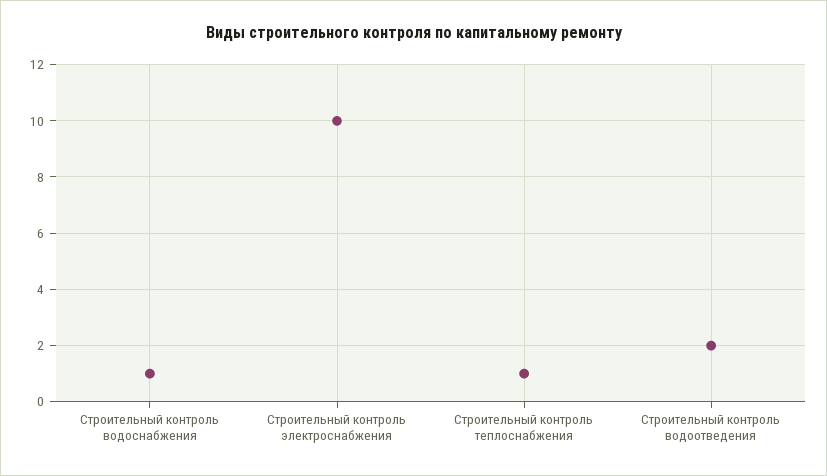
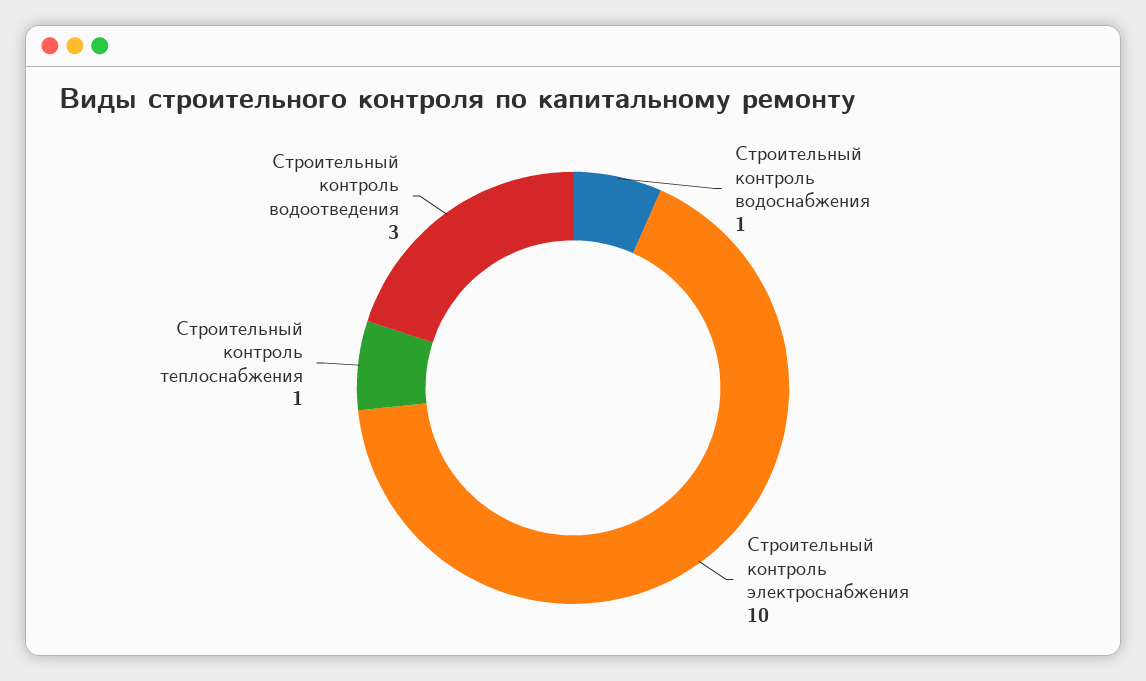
  {
    "Строительный контроль водоснабжения": 1,
    "Строительный контроль электроснабжения": 10,
    "Строительный контроль теплоснабжения": 1,
-   "Строительный контроль водоотведения": 2
+   "Строительный контроль водоотведения": 3
  }

